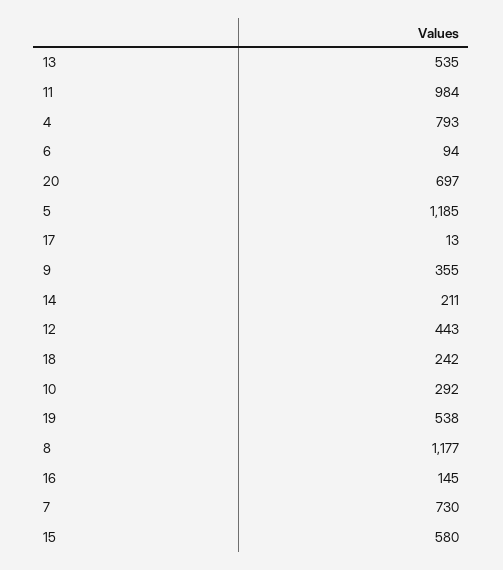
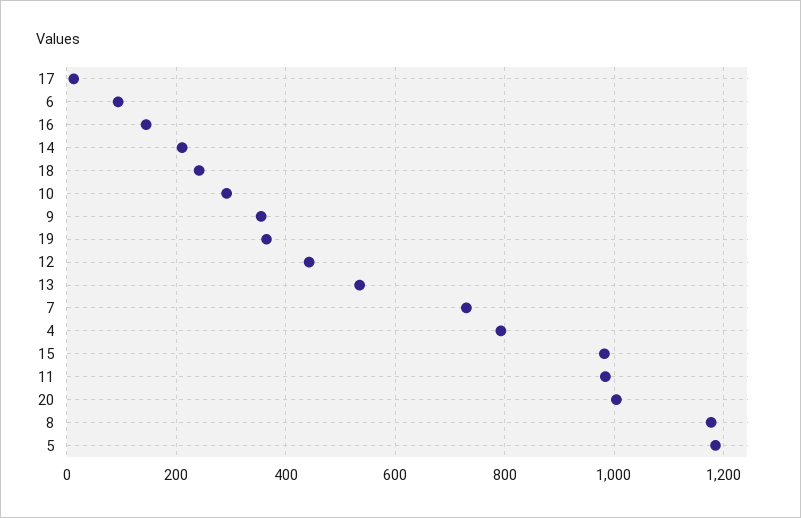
  {
    "13": 535,
    "11": 984,
    "4": 793,
    "6": 94,
-   "20": 697,
+   "20": 1000,
    "5": 1185,
    "17": 13,
    "9": 355,
    "14": 211,
    "12": 443,
    "18": 242,
    "10": 292,
-   "19": 538,
+   "19": 360,
    "8": 1177,
    "16": 145,
    "7": 730,
-   "15": 580
+   "15": 980
  }

